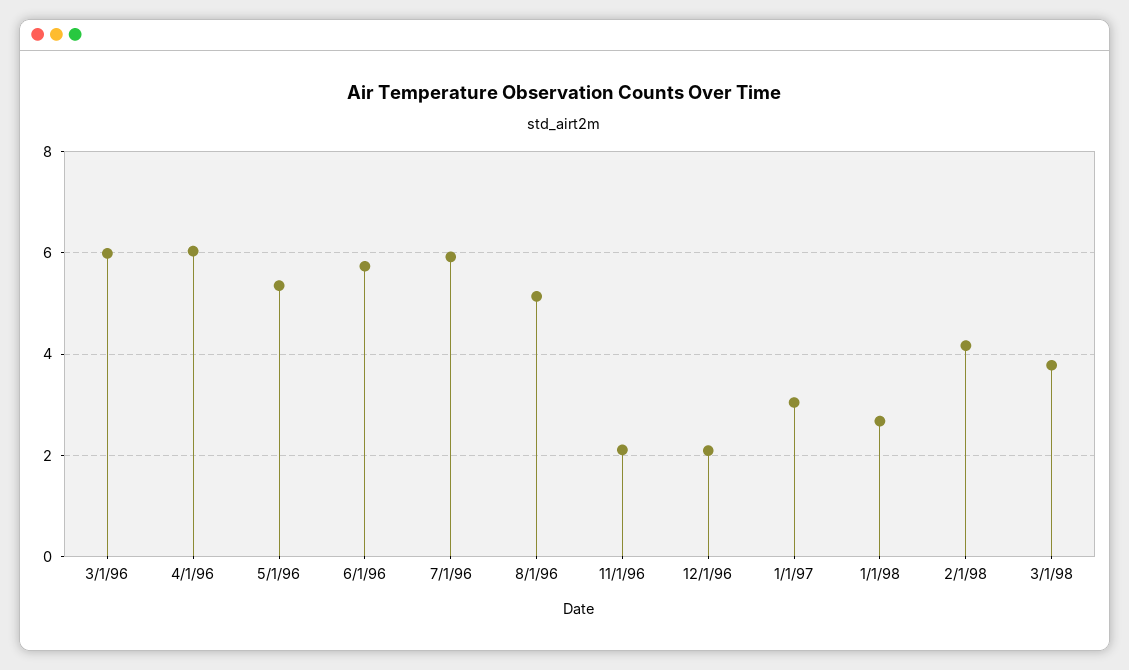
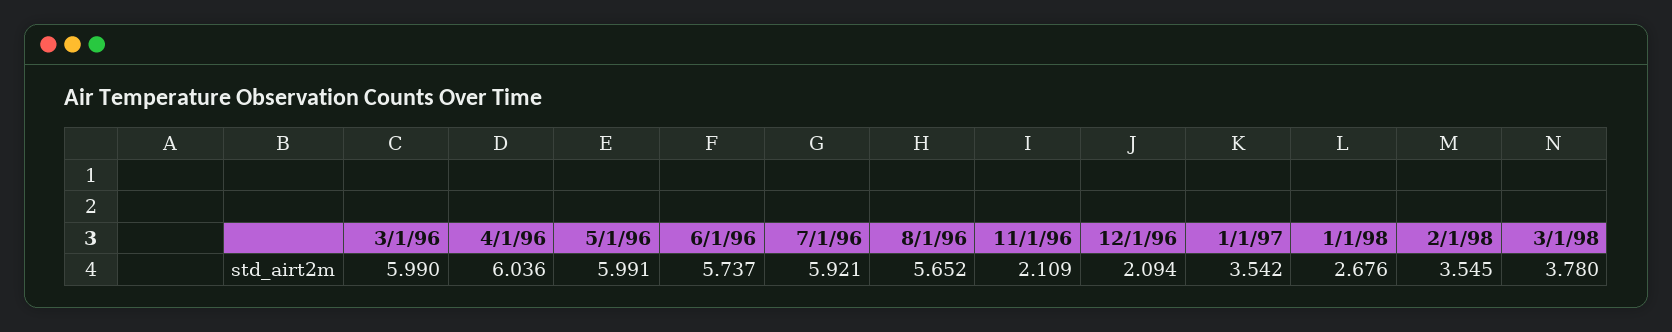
  {
    "3/1/96": 5.99,
    "4/1/96": 6.036,
-   "5/1/96": 5.4,
+   "5/1/96": 5.991,
    "6/1/96": 5.737,
    "7/1/96": 5.921,
-   "8/1/96": 5.2,
+   "8/1/96": 5.652,
    "11/1/96": 2.109,
    "12/1/96": 2.094,
-   "1/1/97": 3,
+   "1/1/97": 3.542,
    "1/1/98": 2.676,
-   "2/1/98": 4.2,
+   "2/1/98": 3.545,
    "3/1/98": 3.78
  }

